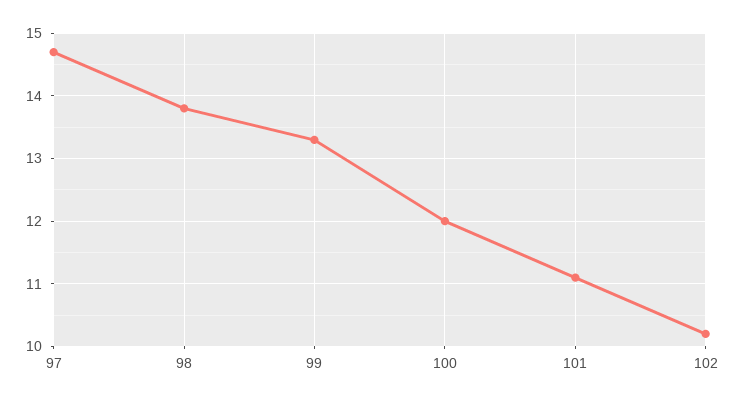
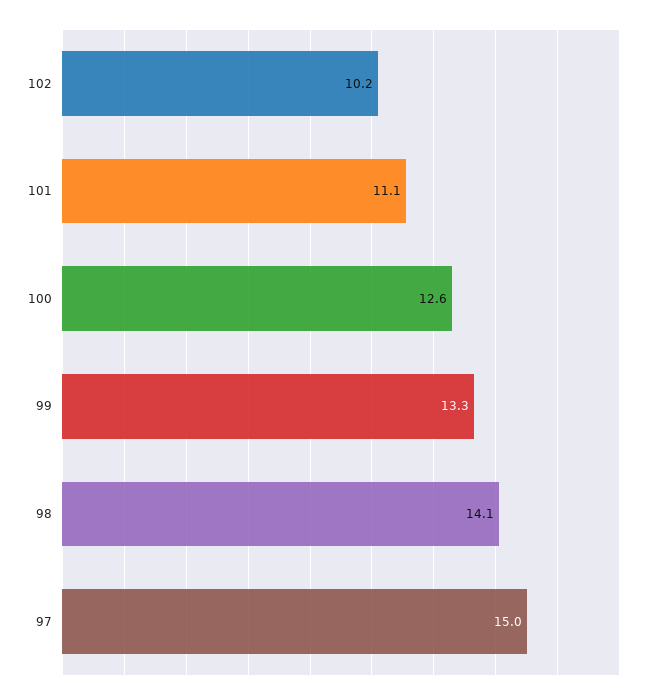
  {
-   "97": 14.7,
+   "97": 15,
-   "98": 13.8,
+   "98": 14.1,
    "99": 13.3,
-   "100": 12,
+   "100": 12.6,
    "101": 11.1,
    "102": 10.2
  }

